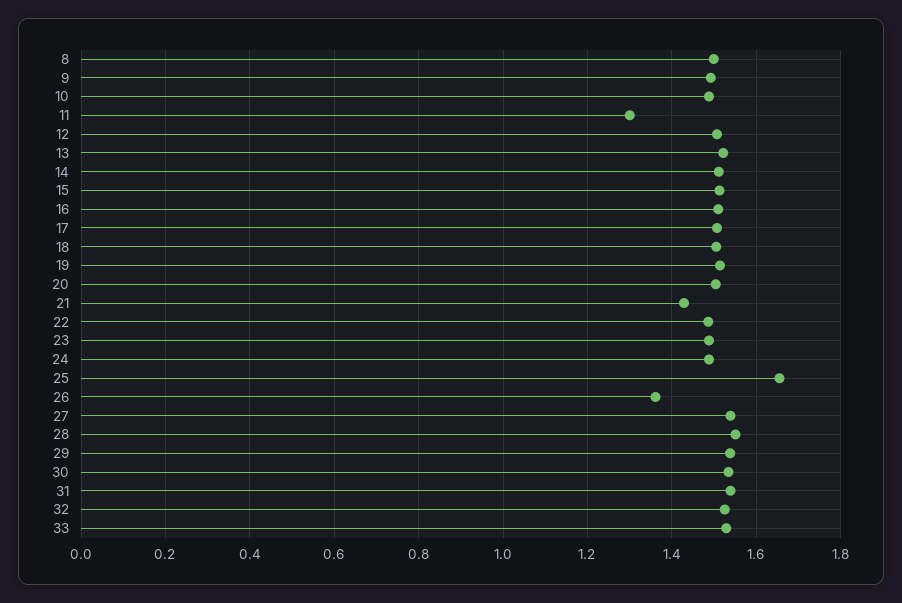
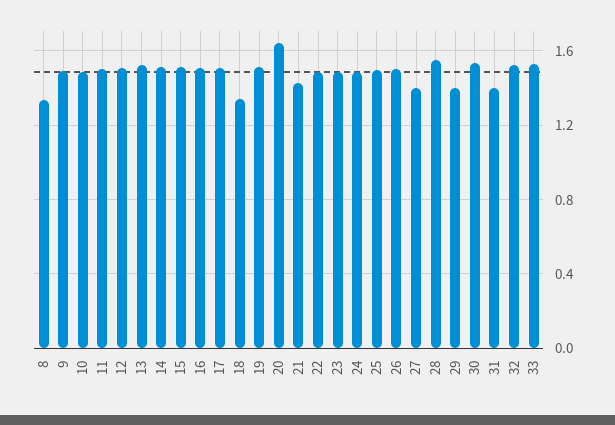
  {
-   "8": 1.5,
+   "8": 1.35,
    "9": 1.5,
    "10": 1.48,
-   "11": 1.3,
+   "11": 1.5,
    "12": 1.5,
    "13": 1.52,
    "14": 1.52,
    "15": 1.52,
    "16": 1.52,
    "17": 1.5,
-   "18": 1.5,
+   "18": 1.35,
    "19": 1.52,
-   "20": 1.5,
+   "20": 1.65,
    "21": 1.42,
    "22": 1.48,
    "23": 1.48,
    "24": 1.48,
-   "25": 1.66,
+   "25": 1.5,
-   "26": 1.36,
+   "26": 1.5,
-   "27": 1.54,
+   "27": 1.4,
    "28": 1.56,
-   "29": 1.54,
+   "29": 1.4,
    "30": 1.54,
-   "31": 1.54,
+   "31": 1.4,
    "32": 1.52,
    "33": 1.52
  }

